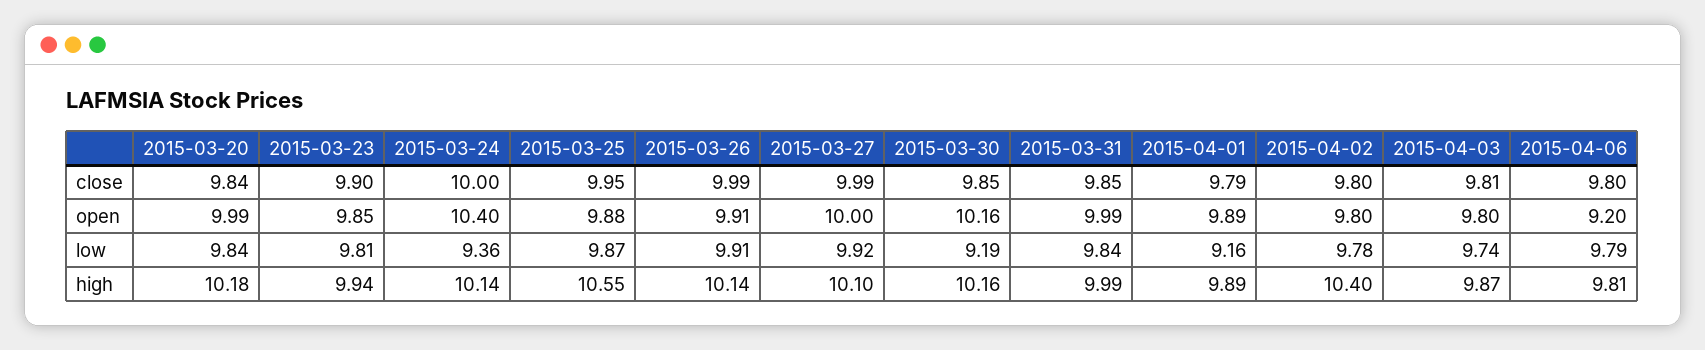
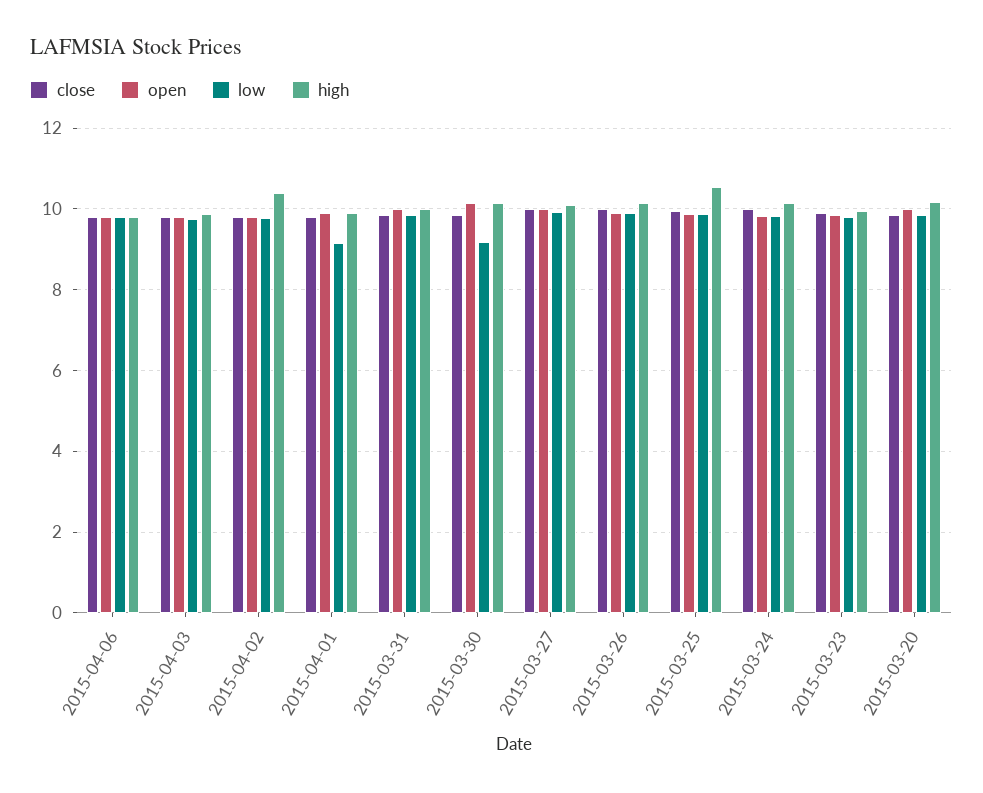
  {
    "close": {
      "2015-03-20": 9.84,
      "2015-03-23": 9.9,
      "2015-03-24": 10,
      "2015-03-25": 9.95,
      "2015-03-26": 9.99,
      "2015-03-27": 9.99,
      "2015-03-30": 9.85,
      "2015-03-31": 9.85,
      "2015-04-01": 9.79,
      "2015-04-02": 9.8,
      "2015-04-03": 9.81,
      "2015-04-06": 9.8
    },
    "open": {
      "2015-03-20": 9.99,
      "2015-03-23": 9.85,
-     "2015-03-24": 10.4,
+     "2015-03-24": 9.8,
      "2015-03-25": 9.88,
      "2015-03-26": 9.91,
      "2015-03-27": 10,
      "2015-03-30": 10.16,
      "2015-03-31": 9.99,
      "2015-04-01": 9.89,
      "2015-04-02": 9.8,
      "2015-04-03": 9.8,
-     "2015-04-06": 9.2
+     "2015-04-06": 9.8
    },
    "low": {
      "2015-03-20": 9.84,
      "2015-03-23": 9.81,
-     "2015-03-24": 9.36,
+     "2015-03-24": 9.8,
      "2015-03-25": 9.87,
      "2015-03-26": 9.91,
      "2015-03-27": 9.92,
      "2015-03-30": 9.19,
      "2015-03-31": 9.84,
      "2015-04-01": 9.16,
      "2015-04-02": 9.78,
      "2015-04-03": 9.74,
      "2015-04-06": 9.79
    },
    "high": {
      "2015-03-20": 10.18,
      "2015-03-23": 9.94,
      "2015-03-24": 10.14,
      "2015-03-25": 10.55,
      "2015-03-26": 10.14,
      "2015-03-27": 10.1,
      "2015-03-30": 10.16,
      "2015-03-31": 9.99,
      "2015-04-01": 9.89,
      "2015-04-02": 10.4,
      "2015-04-03": 9.87,
      "2015-04-06": 9.81
    }
  }

